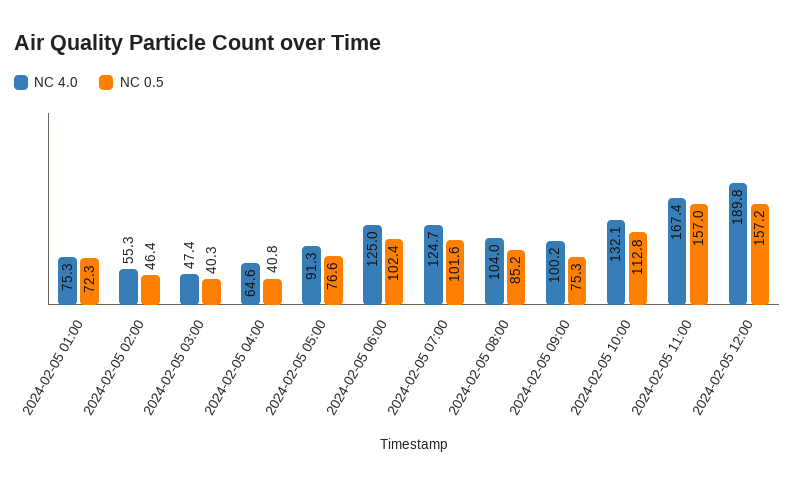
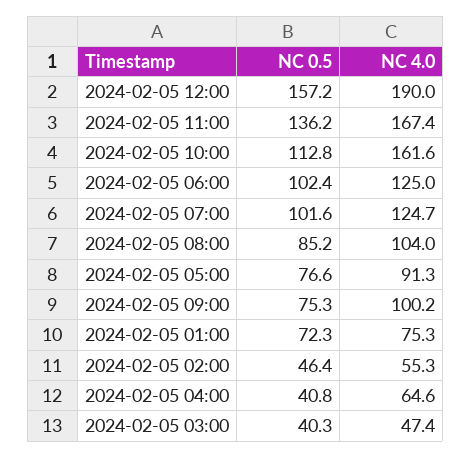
  {
    "NC 4.0": {
      "2024-02-05 01:00": 75.3,
      "2024-02-05 02:00": 55.3,
      "2024-02-05 03:00": 47.4,
      "2024-02-05 04:00": 64.6,
      "2024-02-05 05:00": 91.3,
      "2024-02-05 06:00": 125,
      "2024-02-05 07:00": 124.7,
      "2024-02-05 08:00": 104,
      "2024-02-05 09:00": 100.2,
-     "2024-02-05 10:00": 132.1,
+     "2024-02-05 10:00": 161.6,
      "2024-02-05 11:00": 167.4,
-     "2024-02-05 12:00": 189.8
+     "2024-02-05 12:00": 190
    },
    "NC 0.5": {
      "2024-02-05 01:00": 72.3,
      "2024-02-05 02:00": 46.4,
      "2024-02-05 03:00": 40.3,
      "2024-02-05 04:00": 40.8,
      "2024-02-05 05:00": 76.6,
      "2024-02-05 06:00": 102.4,
      "2024-02-05 07:00": 101.6,
      "2024-02-05 08:00": 85.2,
      "2024-02-05 09:00": 75.3,
      "2024-02-05 10:00": 112.8,
-     "2024-02-05 11:00": 157,
+     "2024-02-05 11:00": 136.2,
      "2024-02-05 12:00": 157.2
    }
  }

